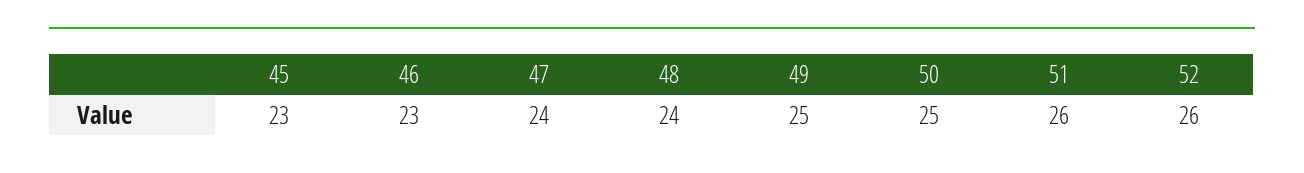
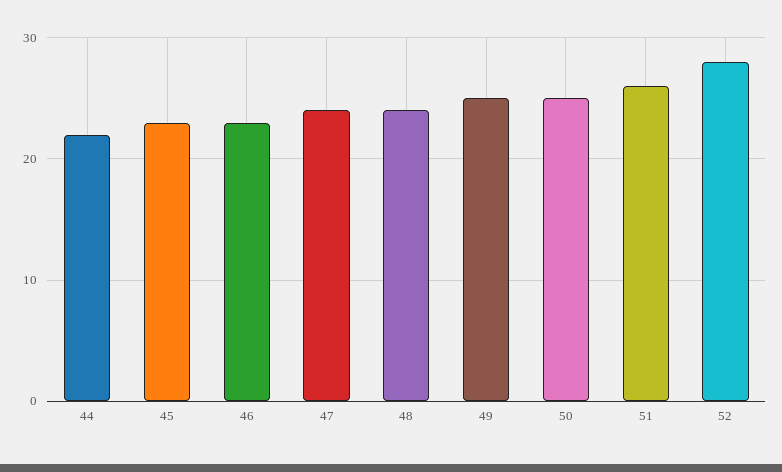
  {
    "45": 23,
    "46": 23,
    "47": 24,
    "48": 24,
    "49": 25,
    "50": 25,
    "51": 26,
-   "52": 26
+   "52": 28,
+   "44": 22
  }

